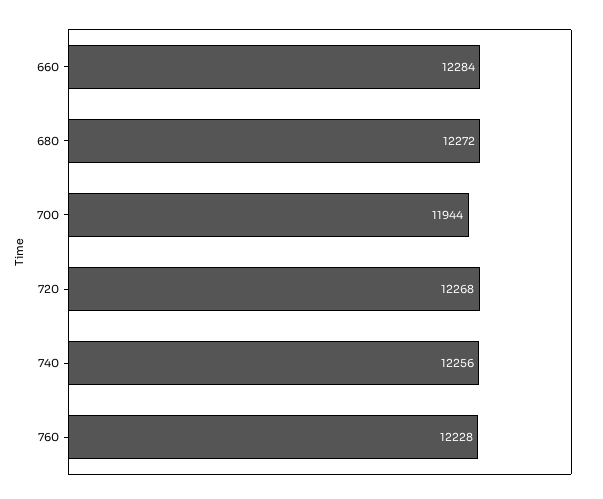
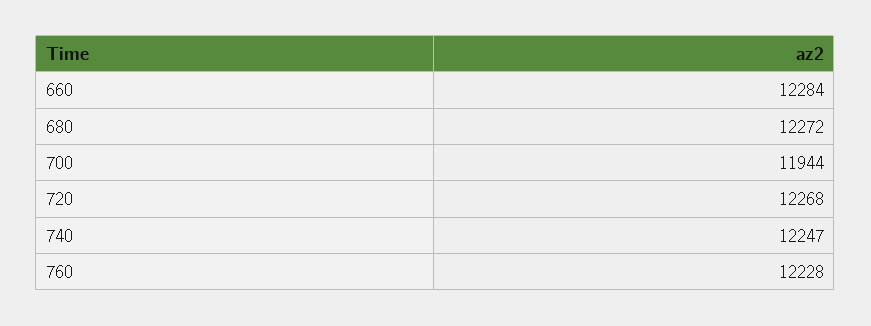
  {
    "660": 12284,
    "680": 12272,
    "700": 11944,
    "720": 12268,
-   "740": 12256,
+   "740": 12247,
    "760": 12228
  }

